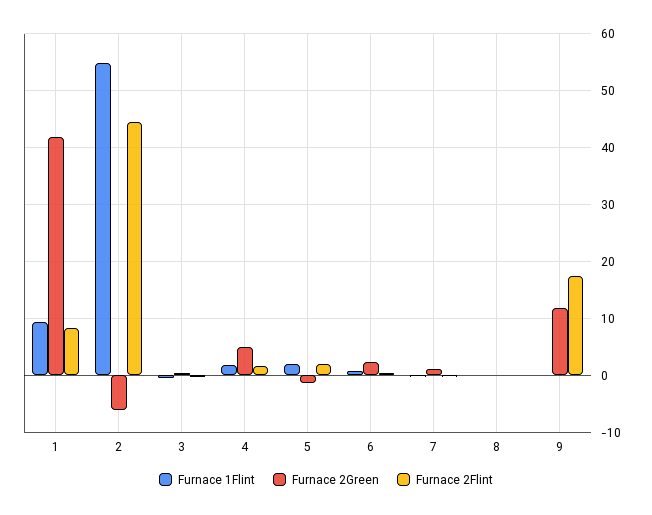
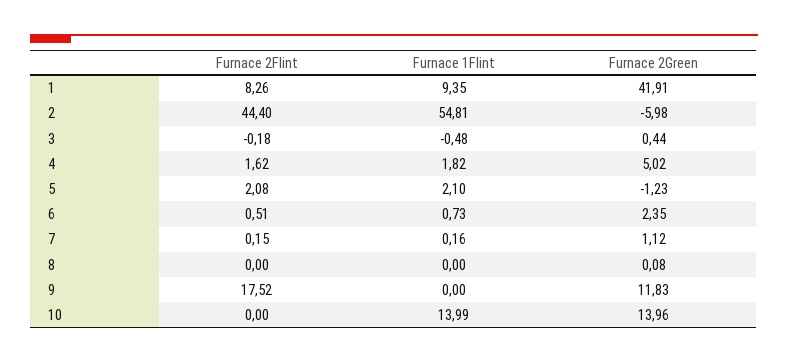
  {
    "Furnace 1Flint": {
      "1": 9.35,
      "2": 54.81,
      "3": -0.48,
      "4": 1.82,
      "5": 2.1,
      "6": 0.73,
      "7": 0.16,
      "8": 0,
-     "9": 0
+     "9": 0,
+     "10": 13.99
    },
    "Furnace 2Green": {
      "1": 41.91,
      "2": -5.98,
      "3": 0.44,
      "4": 5.02,
      "5": -1.23,
      "6": 2.35,
      "7": 1.12,
      "8": 0.08,
-     "9": 11.83
+     "9": 11.83,
+     "10": 13.96
    },
    "Furnace 2Flint": {
      "1": 8.26,
      "2": 44.4,
      "3": -0.18,
      "4": 1.62,
      "5": 2.08,
      "6": 0.51,
      "7": 0.15,
      "8": 0,
-     "9": 17.52
+     "9": 17.52,
+     "10": 0
    }
  }

